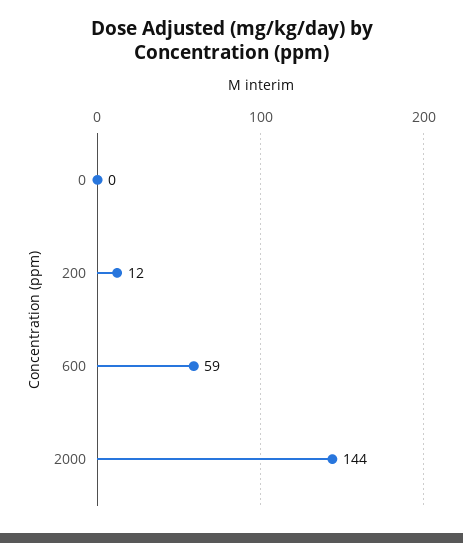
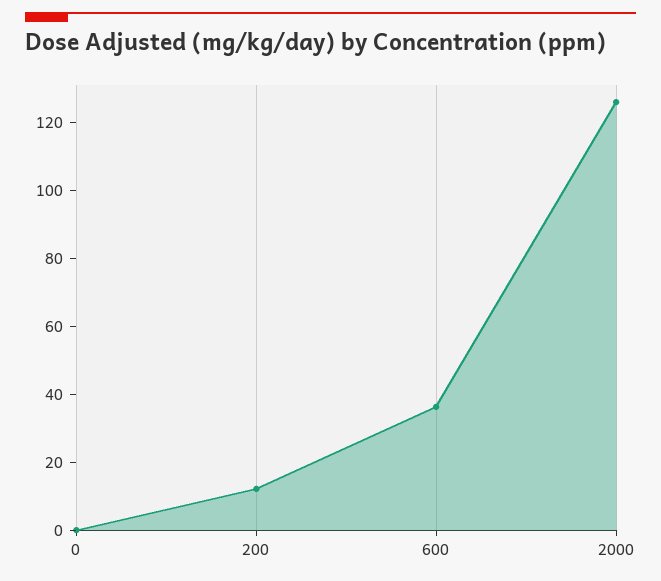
  {
    "0": 0,
    "200": 12,
-   "600": 59,
+   "600": 35,
-   "2000": 144
+   "2000": 125
  }

